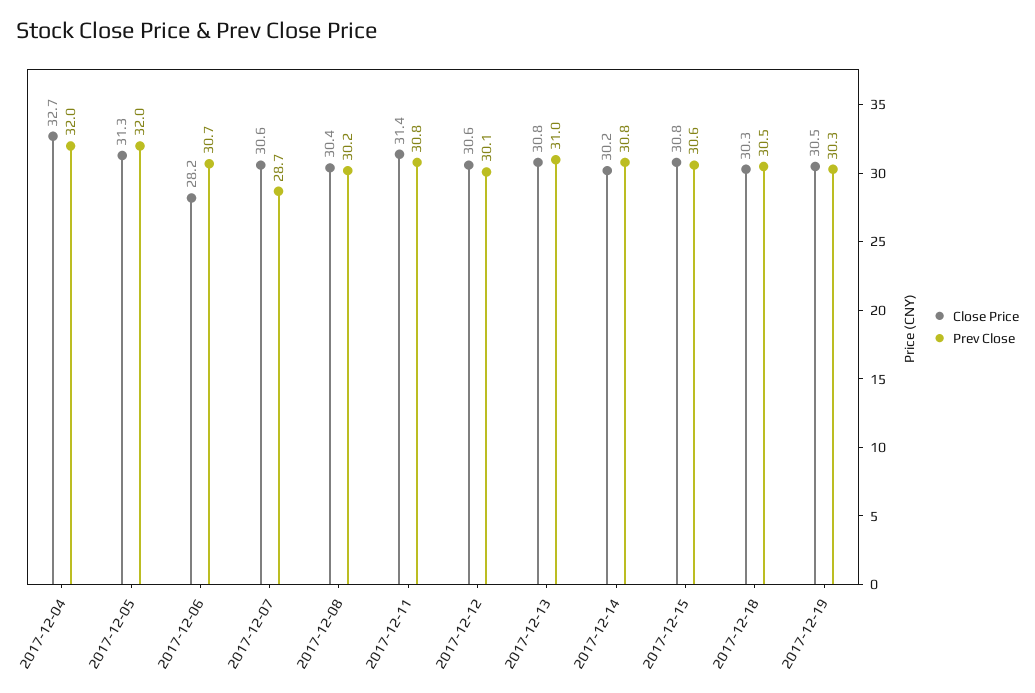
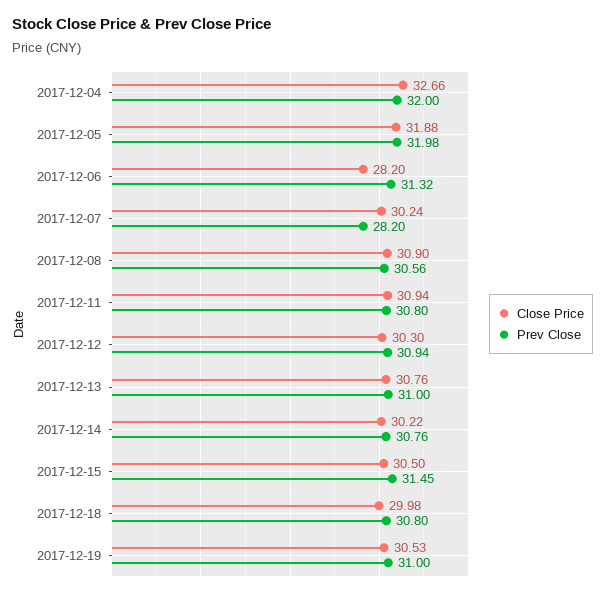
  {
    "Close Price": {
      "2017-12-04": 32.66,
-     "2017-12-05": 31.3,
+     "2017-12-05": 31.88,
      "2017-12-06": 28.2,
-     "2017-12-07": 30.6,
+     "2017-12-07": 30.24,
-     "2017-12-08": 30.4,
+     "2017-12-08": 30.9,
-     "2017-12-11": 31.4,
+     "2017-12-11": 30.94,
-     "2017-12-12": 30.6,
+     "2017-12-12": 30.3,
      "2017-12-13": 30.76,
      "2017-12-14": 30.22,
-     "2017-12-15": 30.8,
+     "2017-12-15": 30.5,
-     "2017-12-18": 30.3,
+     "2017-12-18": 29.98,
      "2017-12-19": 30.53
    },
    "Prev Close": {
      "2017-12-04": 32,
      "2017-12-05": 31.98,
-     "2017-12-06": 30.7,
+     "2017-12-06": 31.32,
-     "2017-12-07": 28.7,
+     "2017-12-07": 28.2,
-     "2017-12-08": 30.2,
+     "2017-12-08": 30.56,
      "2017-12-11": 30.8,
-     "2017-12-12": 30.1,
+     "2017-12-12": 30.94,
      "2017-12-13": 31,
      "2017-12-14": 30.76,
-     "2017-12-15": 30.6,
+     "2017-12-15": 31.45,
-     "2017-12-18": 30.5,
+     "2017-12-18": 30.8,
-     "2017-12-19": 30.3
+     "2017-12-19": 31
    }
  }

